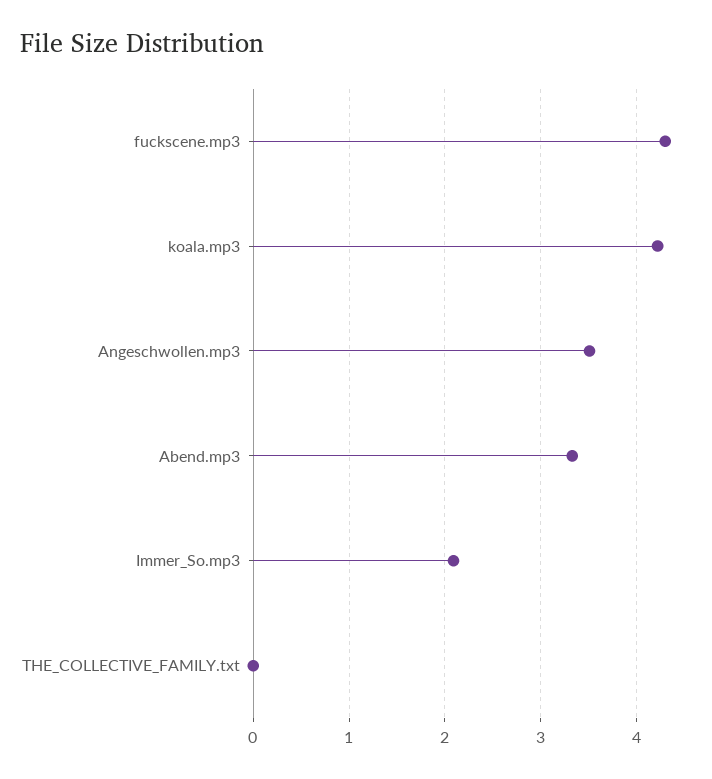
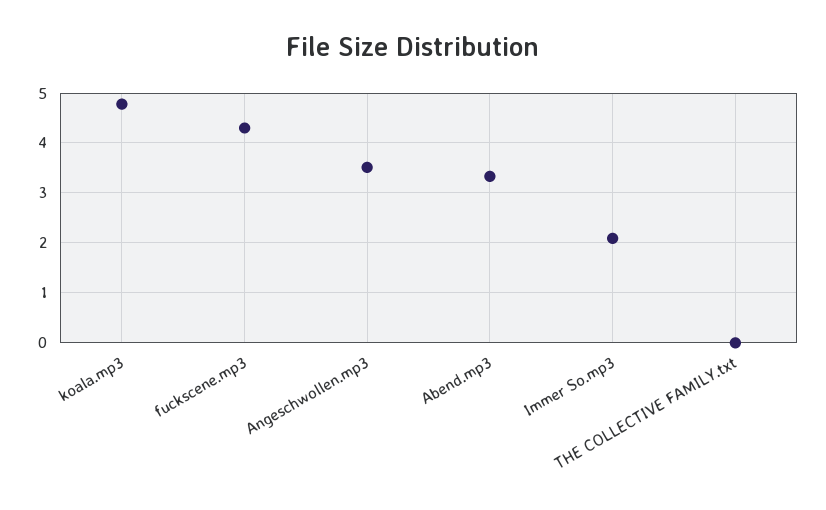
  {
    "fuckscene.mp3": 4.3,
-   "koala.mp3": 4.2,
+   "koala.mp3": 4.8,
    "Angeschwollen.mp3": 3.5,
    "Abend.mp3": 3.3,
    "Immer_So.mp3": 2.1,
    "THE_COLLECTIVE_FAMILY.txt": 0
  }

